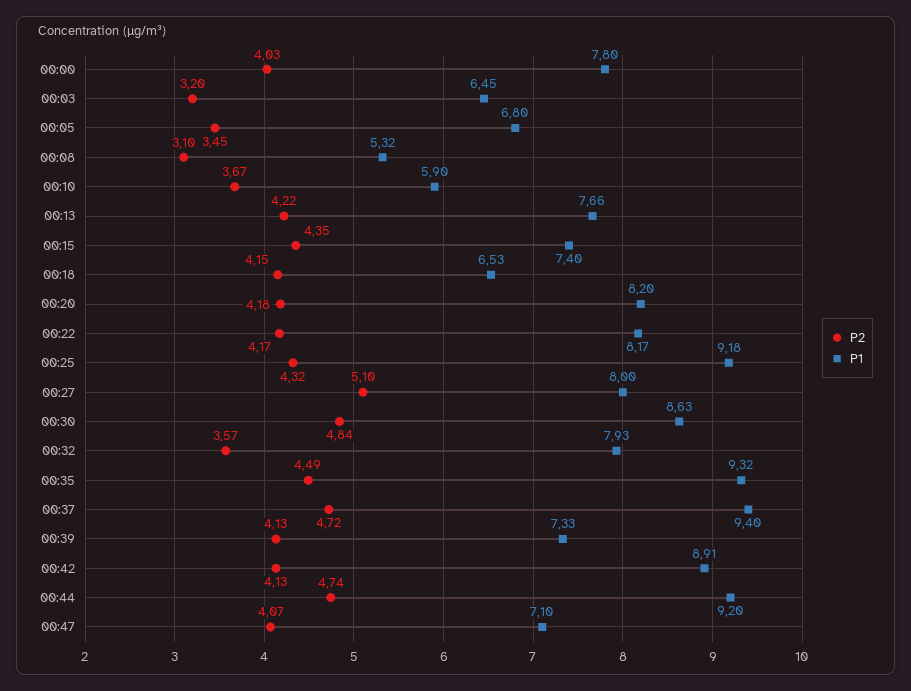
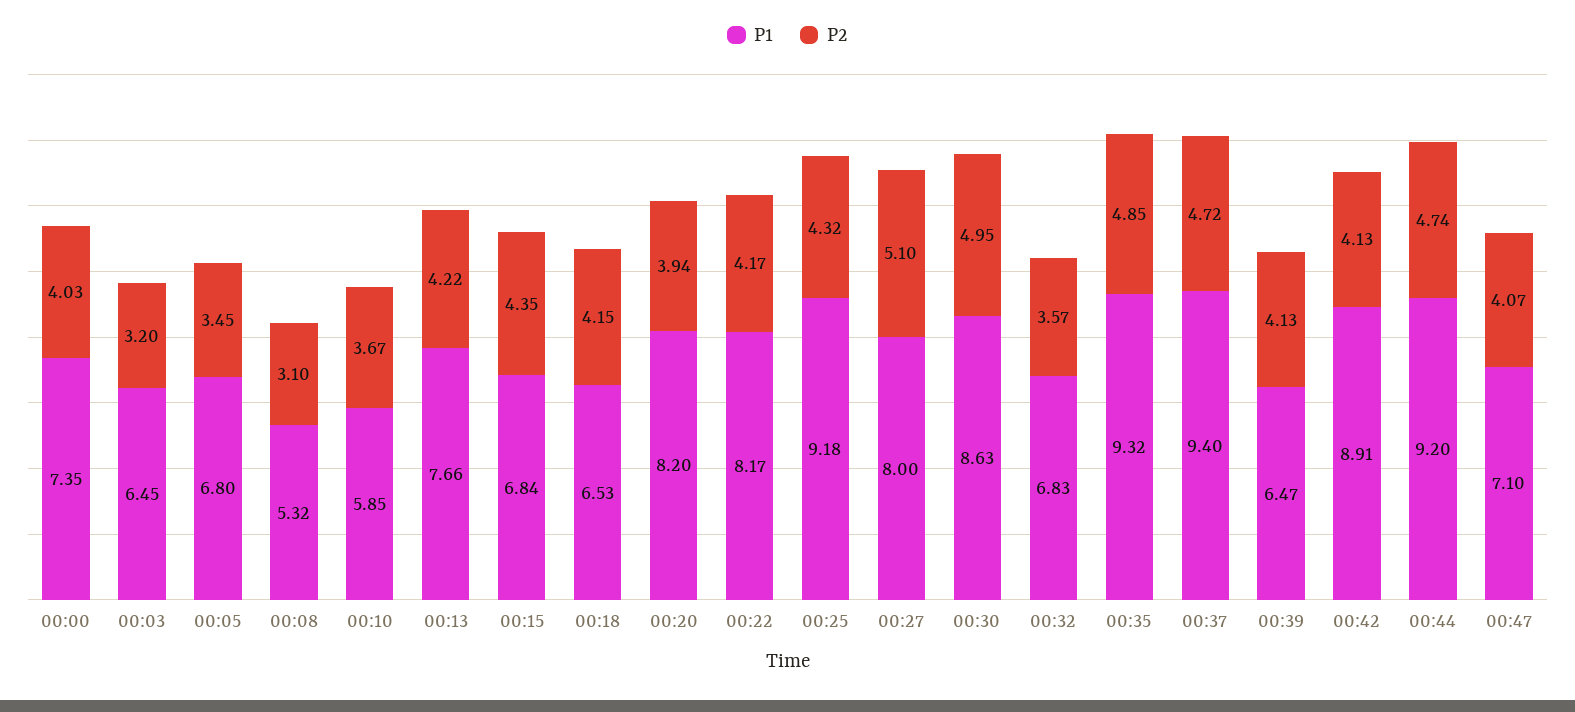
  {
    "P2": {
      "00:00": 4.03,
      "00:03": 3.2,
      "00:05": 3.45,
      "00:08": 3.1,
      "00:10": 3.67,
      "00:13": 4.22,
      "00:15": 4.35,
      "00:18": 4.15,
-     "00:20": 4.18,
+     "00:20": 3.94,
      "00:22": 4.17,
      "00:25": 4.32,
      "00:27": 5.1,
-     "00:30": 4.84,
+     "00:30": 4.95,
      "00:32": 3.57,
-     "00:35": 4.49,
+     "00:35": 4.85,
      "00:37": 4.72,
      "00:39": 4.13,
      "00:42": 4.13,
      "00:44": 4.74,
      "00:47": 4.07
    },
    "P1": {
-     "00:00": 7.8,
+     "00:00": 7.35,
      "00:03": 6.45,
      "00:05": 6.8,
      "00:08": 5.32,
-     "00:10": 5.9,
+     "00:10": 5.85,
      "00:13": 7.66,
-     "00:15": 7.4,
+     "00:15": 6.84,
      "00:18": 6.53,
      "00:20": 8.2,
      "00:22": 8.17,
      "00:25": 9.18,
      "00:27": 8,
      "00:30": 8.63,
-     "00:32": 7.93,
+     "00:32": 6.83,
      "00:35": 9.32,
      "00:37": 9.4,
-     "00:39": 7.33,
+     "00:39": 6.47,
      "00:42": 8.91,
      "00:44": 9.2,
      "00:47": 7.1
    }
  }

